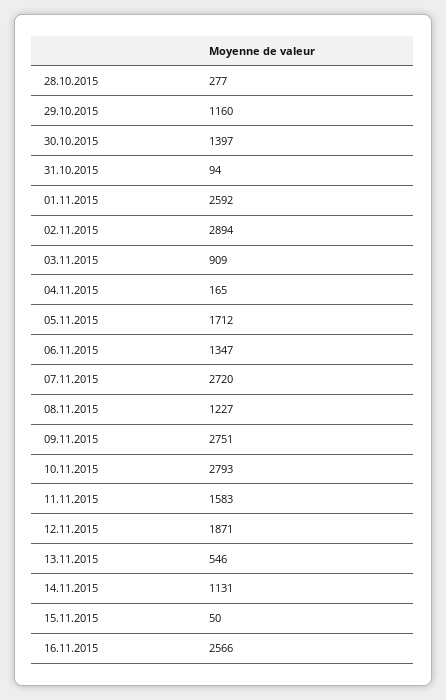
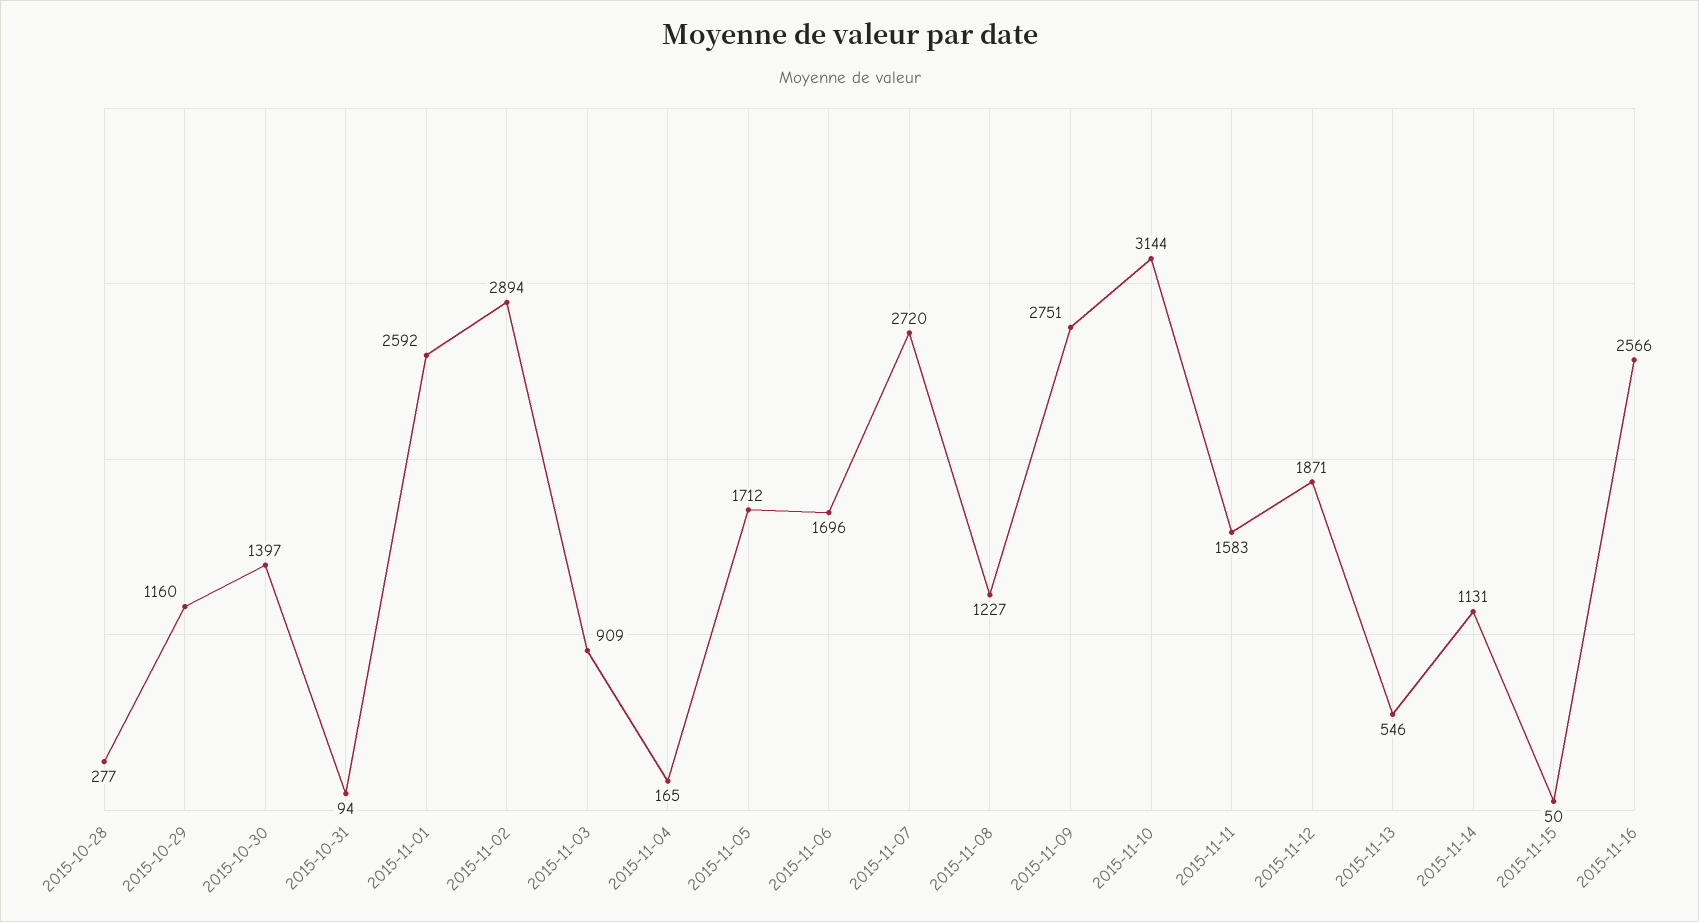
  {
    "28.10.2015": 277,
    "29.10.2015": 1160,
    "30.10.2015": 1397,
    "31.10.2015": 94,
    "01.11.2015": 2592,
    "02.11.2015": 2894,
    "03.11.2015": 909,
    "04.11.2015": 165,
    "05.11.2015": 1712,
-   "06.11.2015": 1347,
+   "06.11.2015": 1696,
    "07.11.2015": 2720,
    "08.11.2015": 1227,
    "09.11.2015": 2751,
-   "10.11.2015": 2793,
+   "10.11.2015": 3144,
    "11.11.2015": 1583,
    "12.11.2015": 1871,
    "13.11.2015": 546,
    "14.11.2015": 1131,
    "15.11.2015": 50,
    "16.11.2015": 2566
  }

